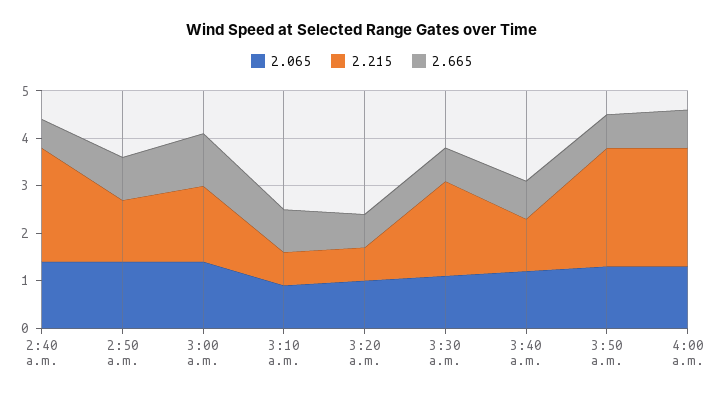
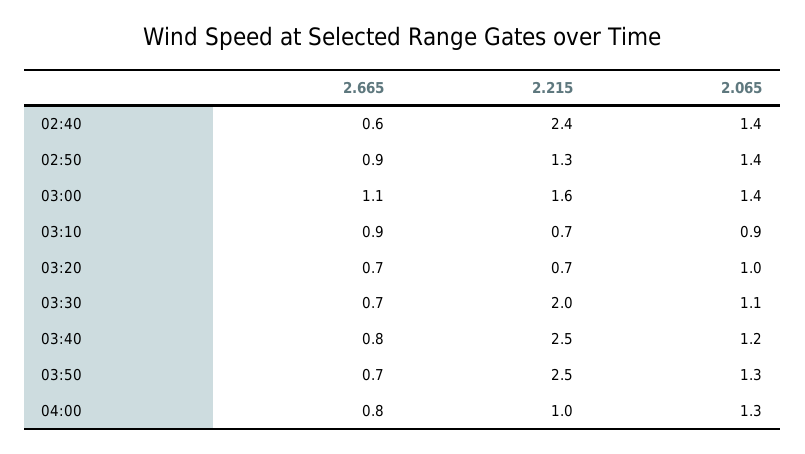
  {
    "2.065": {
      "2:40 a.m.": 1.4,
      "2:50 a.m.": 1.4,
      "3:00 a.m.": 1.4,
      "3:10 a.m.": 0.9,
      "3:20 a.m.": 1,
      "3:30 a.m.": 1.1,
      "3:40 a.m.": 1.2,
      "3:50 a.m.": 1.3,
      "4:00 a.m.": 1.3
    },
    "2.215": {
      "2:40 a.m.": 2.4,
      "2:50 a.m.": 1.3,
      "3:00 a.m.": 1.6,
      "3:10 a.m.": 0.7,
      "3:20 a.m.": 0.7,
      "3:30 a.m.": 2,
-     "3:40 a.m.": 1,
+     "3:40 a.m.": 2.5,
      "3:50 a.m.": 2.5,
-     "4:00 a.m.": 2.5
+     "4:00 a.m.": 1
    },
    "2.665": {
      "2:40 a.m.": 0.6,
      "2:50 a.m.": 0.9,
      "3:00 a.m.": 1.1,
      "3:10 a.m.": 0.9,
      "3:20 a.m.": 0.7,
      "3:30 a.m.": 0.7,
      "3:40 a.m.": 0.8,
      "3:50 a.m.": 0.7,
      "4:00 a.m.": 0.8
    }
  }

